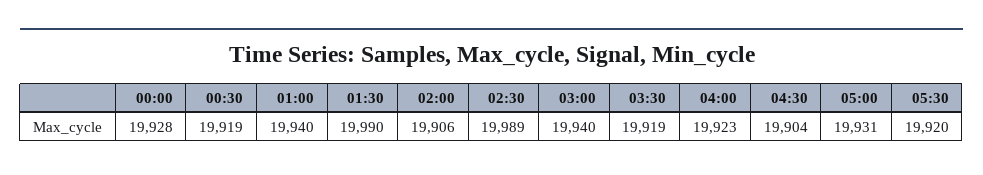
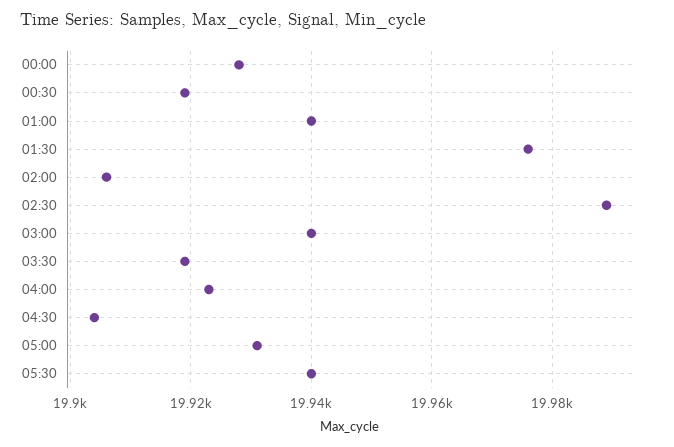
  {
    "00:00": 19928,
    "00:30": 19919,
    "01:00": 19940,
-   "01:30": 19990,
+   "01:30": 19975,
    "02:00": 19906,
    "02:30": 19989,
    "03:00": 19940,
    "03:30": 19919,
    "04:00": 19923,
    "04:30": 19904,
    "05:00": 19931,
-   "05:30": 19920
+   "05:30": 19940
  }

